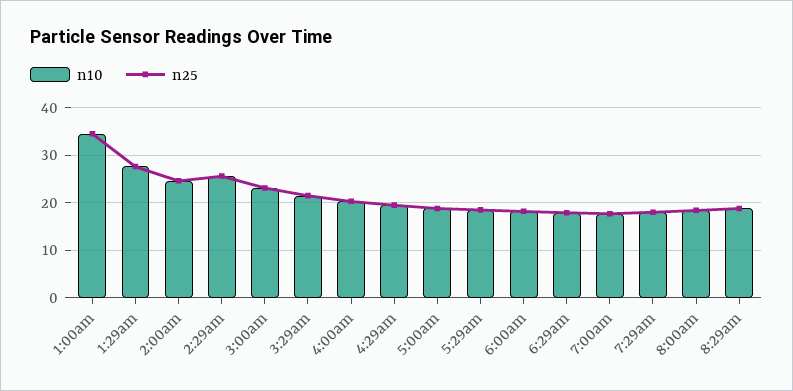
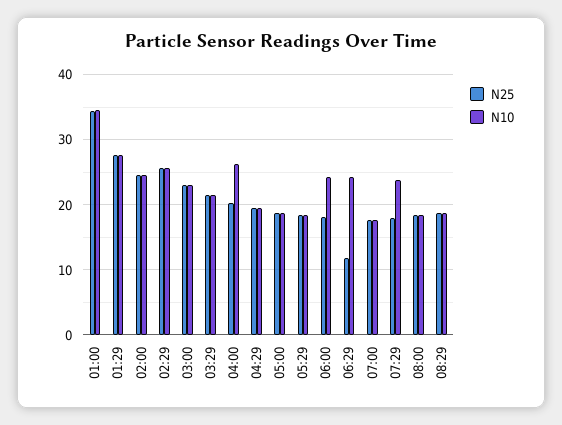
  {
    "n10": {
      "1:00am": 34,
      "1:29am": 28,
      "2:00am": 25,
      "2:29am": 26,
      "3:00am": 23,
      "3:29am": 21,
-     "4:00am": 20,
+     "4:00am": 26,
      "4:29am": 19,
      "5:00am": 19,
      "5:29am": 18,
-     "6:00am": 18,
+     "6:00am": 24,
-     "6:29am": 18,
+     "6:29am": 24,
      "7:00am": 18,
-     "7:29am": 18,
+     "7:29am": 24,
      "8:00am": 18,
      "8:29am": 19
    },
    "n25": {
      "1:00am": 34,
      "1:29am": 28,
      "2:00am": 25,
      "2:29am": 26,
      "3:00am": 23,
      "3:29am": 21,
      "4:00am": 20,
      "4:29am": 19,
      "5:00am": 19,
      "5:29am": 18,
      "6:00am": 18,
-     "6:29am": 18,
+     "6:29am": 12,
      "7:00am": 18,
      "7:29am": 18,
      "8:00am": 18,
      "8:29am": 19
    }
  }

